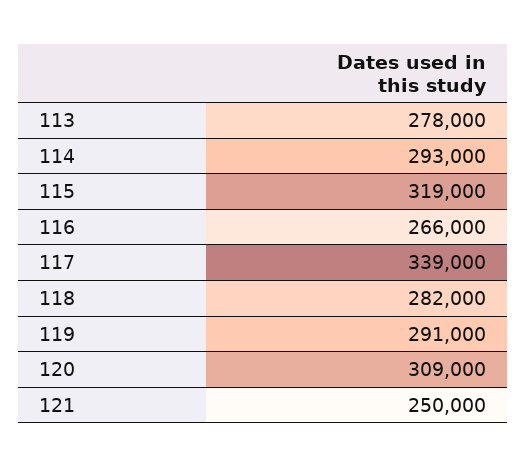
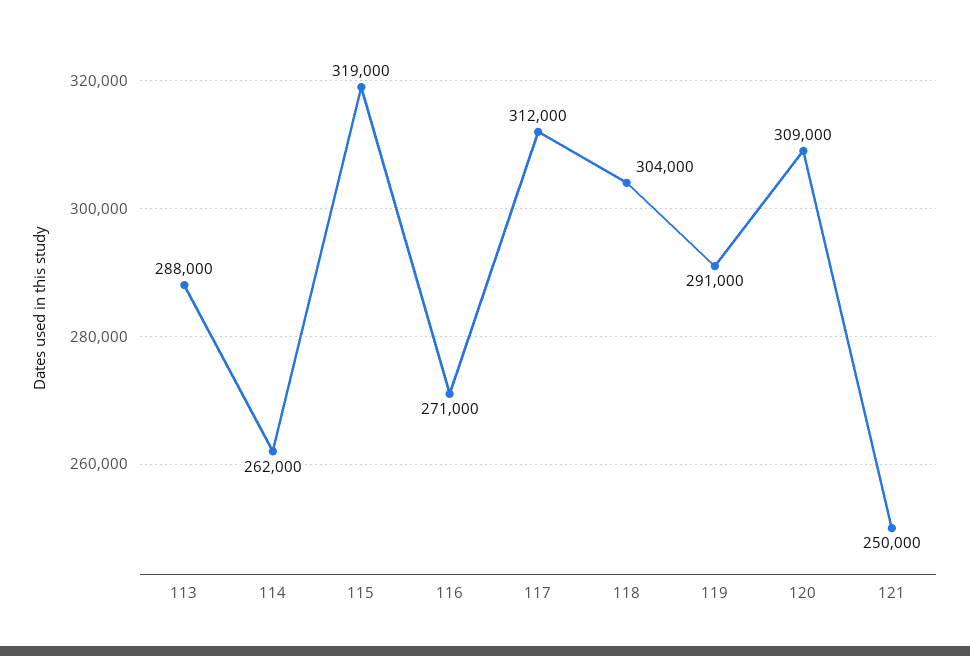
  {
-   "113": 278000,
+   "113": 288000,
-   "114": 293000,
+   "114": 262000,
    "115": 319000,
-   "116": 266000,
+   "116": 271000,
-   "117": 339000,
+   "117": 312000,
-   "118": 282000,
+   "118": 304000,
    "119": 291000,
    "120": 309000,
    "121": 250000
  }

